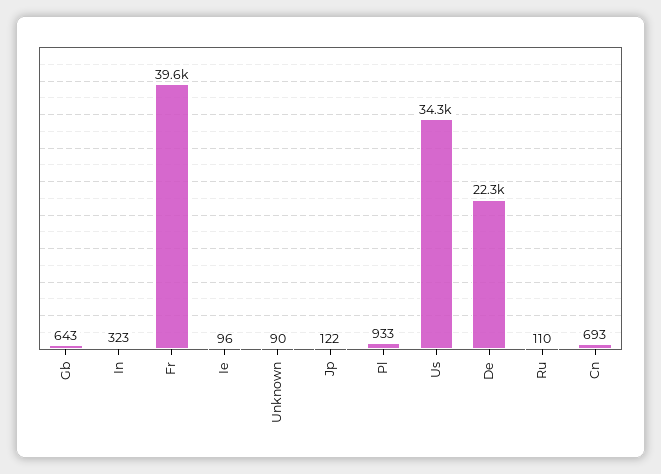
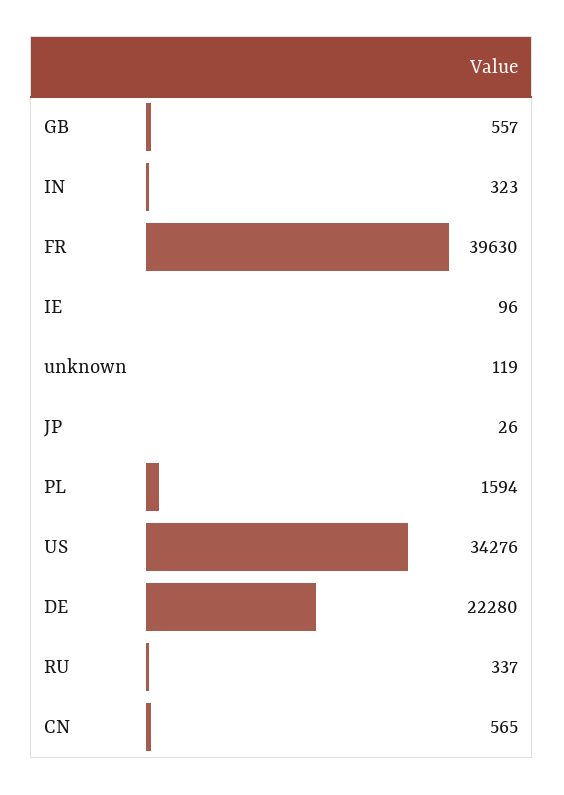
  {
-   "Gb": 643,
+   "Gb": 557,
    "In": 323,
    "Fr": 39630,
    "Ie": 96,
-   "Unknown": 90,
+   "Unknown": 119,
-   "Jp": 122,
+   "Jp": 26,
-   "Pl": 933,
+   "Pl": 1594,
    "Us": 34276,
    "De": 22280,
-   "Ru": 110,
+   "Ru": 337,
-   "Cn": 693
+   "Cn": 565
  }

